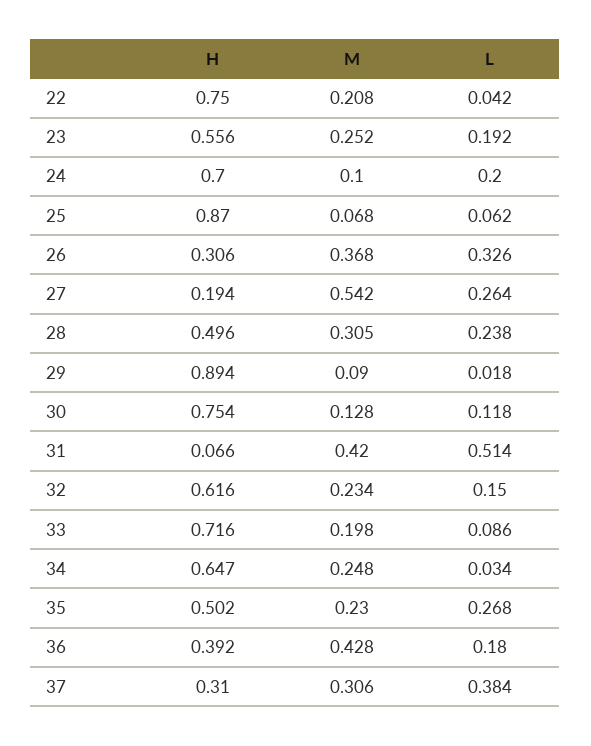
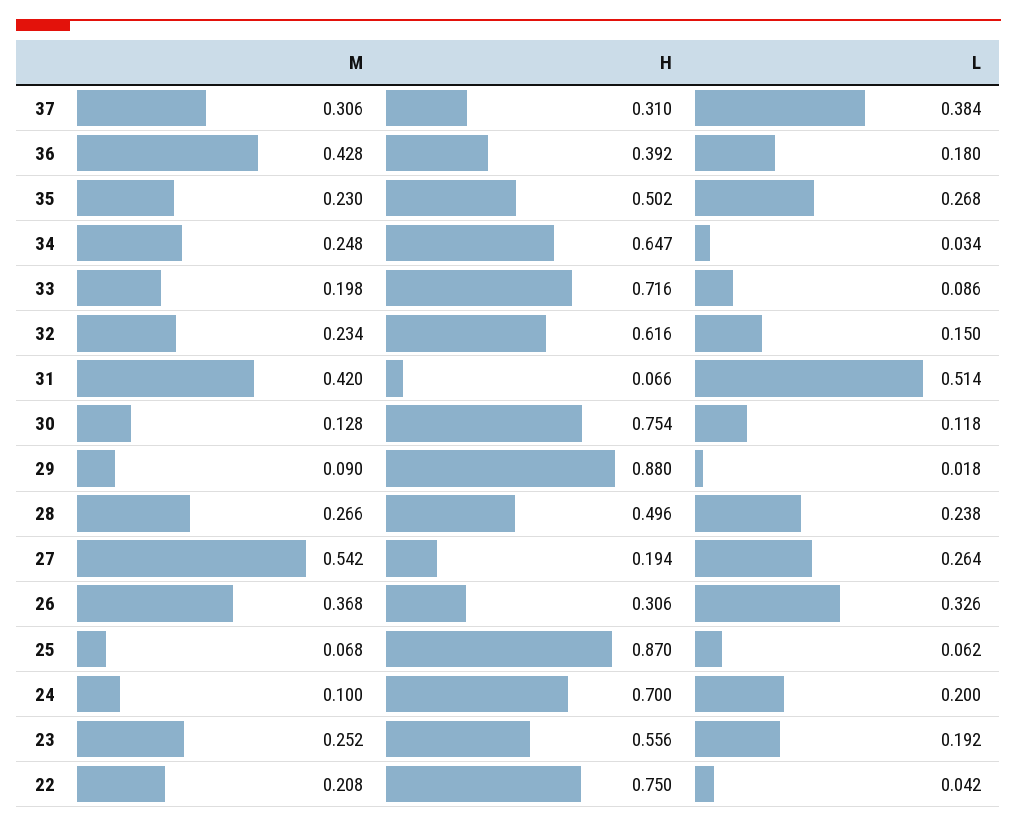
  {
    "H": {
      "22": 0.75,
      "23": 0.556,
      "24": 0.7,
      "25": 0.87,
      "26": 0.306,
      "27": 0.194,
      "28": 0.496,
-     "29": 0.894,
+     "29": 0.88,
      "30": 0.754,
      "31": 0.066,
      "32": 0.616,
      "33": 0.716,
      "34": 0.647,
      "35": 0.502,
      "36": 0.392,
      "37": 0.31
    },
    "M": {
      "22": 0.208,
      "23": 0.252,
      "24": 0.1,
      "25": 0.068,
      "26": 0.368,
      "27": 0.542,
-     "28": 0.305,
+     "28": 0.266,
      "29": 0.09,
      "30": 0.128,
      "31": 0.42,
      "32": 0.234,
      "33": 0.198,
      "34": 0.248,
      "35": 0.23,
      "36": 0.428,
      "37": 0.306
    },
    "L": {
      "22": 0.042,
      "23": 0.192,
      "24": 0.2,
      "25": 0.062,
      "26": 0.326,
      "27": 0.264,
      "28": 0.238,
      "29": 0.018,
      "30": 0.118,
      "31": 0.514,
      "32": 0.15,
      "33": 0.086,
      "34": 0.034,
      "35": 0.268,
      "36": 0.18,
      "37": 0.384
    }
  }

